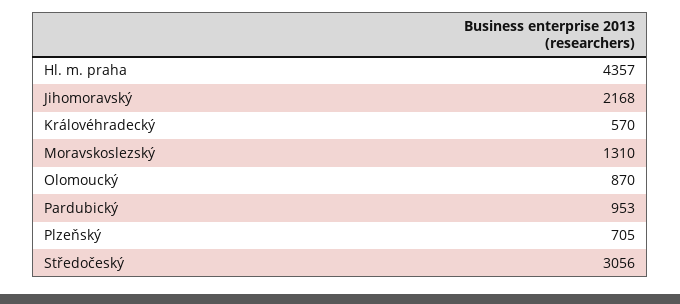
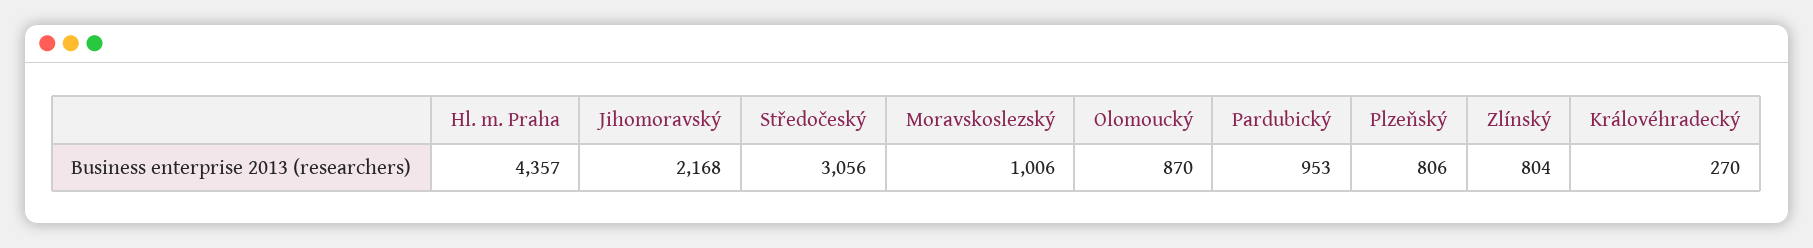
  {
    "Hl. m. praha": 4357,
    "Jihomoravský": 2168,
-   "Královéhradecký": 570,
+   "Královéhradecký": 270,
-   "Moravskoslezský": 1310,
+   "Moravskoslezský": 1006,
    "Olomoucký": 870,
    "Pardubický": 953,
-   "Plzeňský": 705,
+   "Plzeňský": 806,
-   "Středočeský": 3056
+   "Středočeský": 3056,
+   "Zlínský": 804
  }

